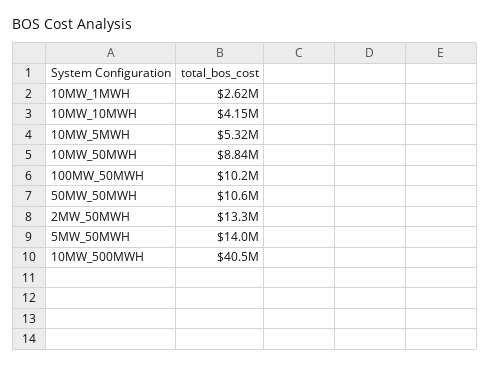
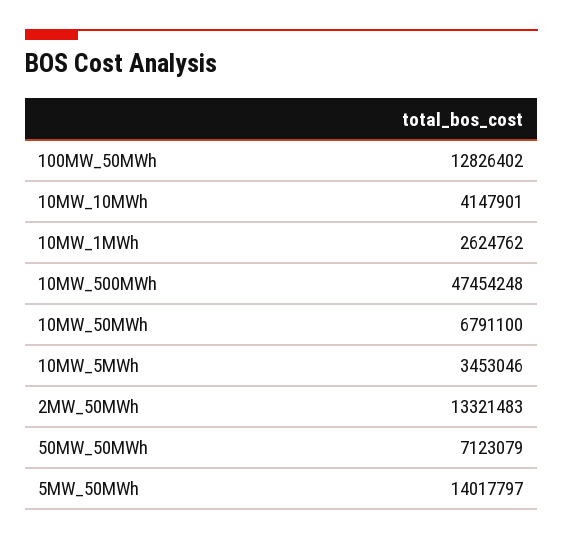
  {
    "10MW_1MWH": 2624762,
    "10MW_10MWH": 4147901,
-   "10MW_5MWH": 5320000,
+   "10MW_5MWH": 3453046,
-   "10MW_50MWH": 8840000,
+   "10MW_50MWH": 6791100,
-   "100MW_50MWH": 10200000,
+   "100MW_50MWH": 12826402,
-   "50MW_50MWH": 10600000,
+   "50MW_50MWH": 7123079,
    "2MW_50MWH": 13321483,
    "5MW_50MWH": 14017797,
-   "10MW_500MWH": 40500000
+   "10MW_500MWH": 47454248
  }

